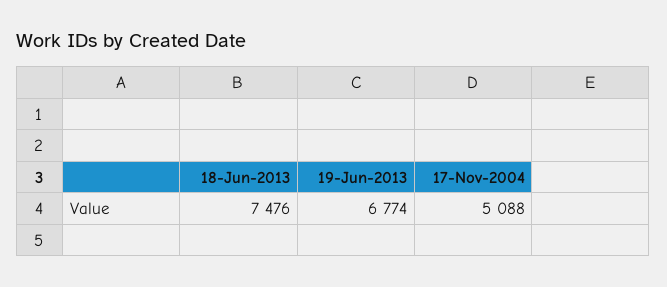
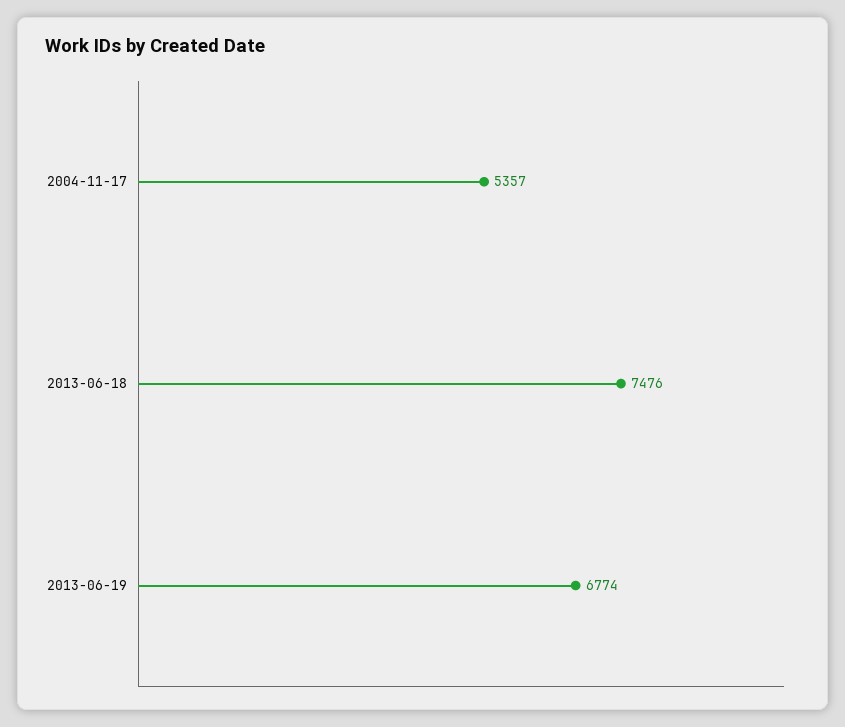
  {
    "18-Jun-2013": 7476,
    "19-Jun-2013": 6774,
-   "17-Nov-2004": 5088
+   "17-Nov-2004": 5357
  }

